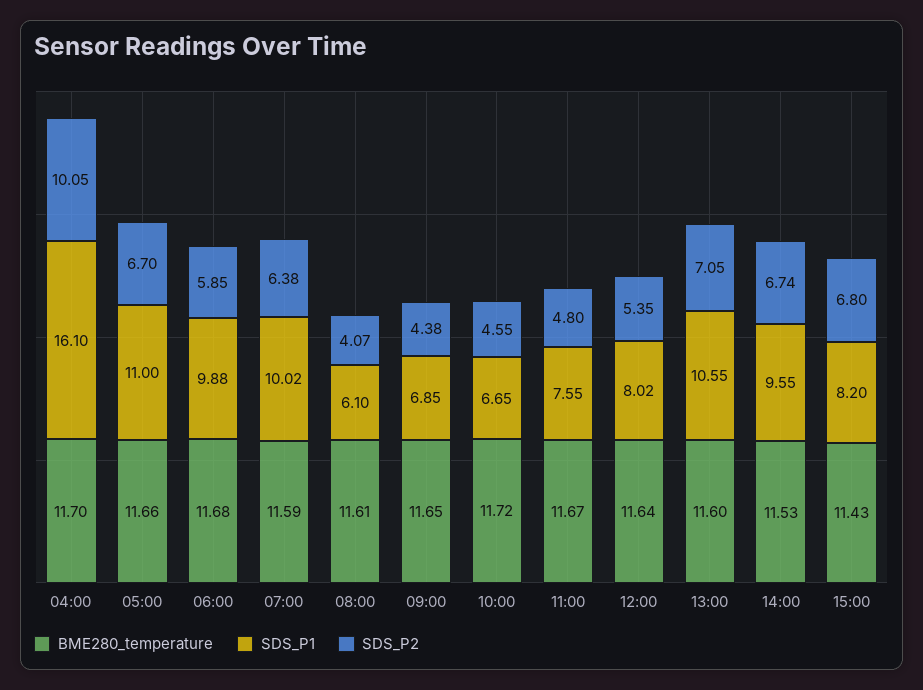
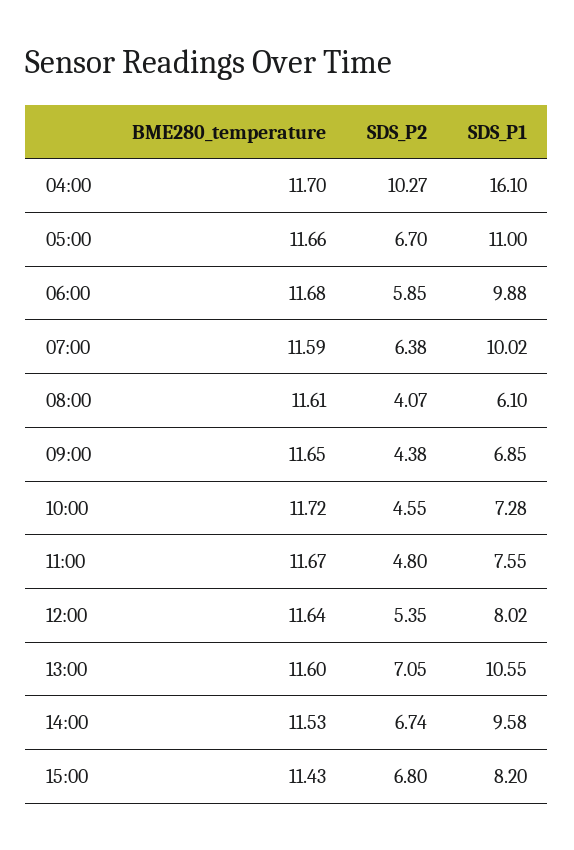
  {
    "BME280_temperature": {
      "04:00": 11.7,
      "05:00": 11.66,
      "06:00": 11.68,
      "07:00": 11.59,
      "08:00": 11.61,
      "09:00": 11.65,
      "10:00": 11.72,
      "11:00": 11.67,
      "12:00": 11.64,
      "13:00": 11.6,
      "14:00": 11.53,
      "15:00": 11.43
    },
    "SDS_P1": {
      "04:00": 16.1,
      "05:00": 11,
      "06:00": 9.88,
      "07:00": 10.02,
      "08:00": 6.1,
      "09:00": 6.85,
-     "10:00": 6.65,
+     "10:00": 7.28,
      "11:00": 7.55,
      "12:00": 8.02,
      "13:00": 10.55,
-     "14:00": 9.55,
+     "14:00": 9.58,
      "15:00": 8.2
    },
    "SDS_P2": {
-     "04:00": 10.05,
+     "04:00": 10.27,
      "05:00": 6.7,
      "06:00": 5.85,
      "07:00": 6.38,
      "08:00": 4.07,
      "09:00": 4.38,
      "10:00": 4.55,
      "11:00": 4.8,
      "12:00": 5.35,
      "13:00": 7.05,
      "14:00": 6.74,
      "15:00": 6.8
    }
  }

